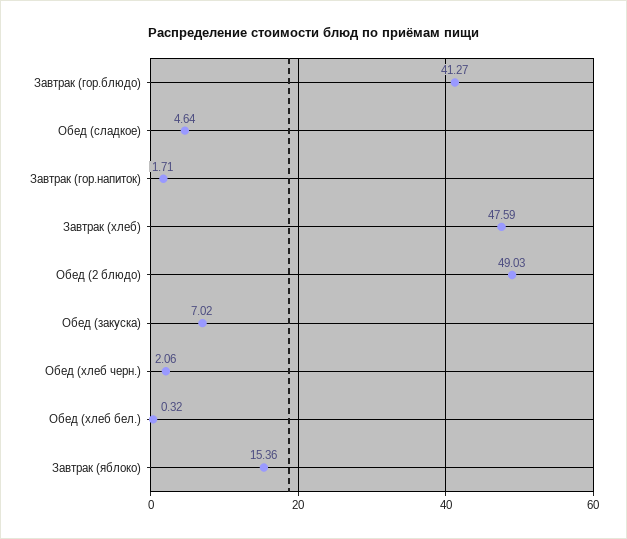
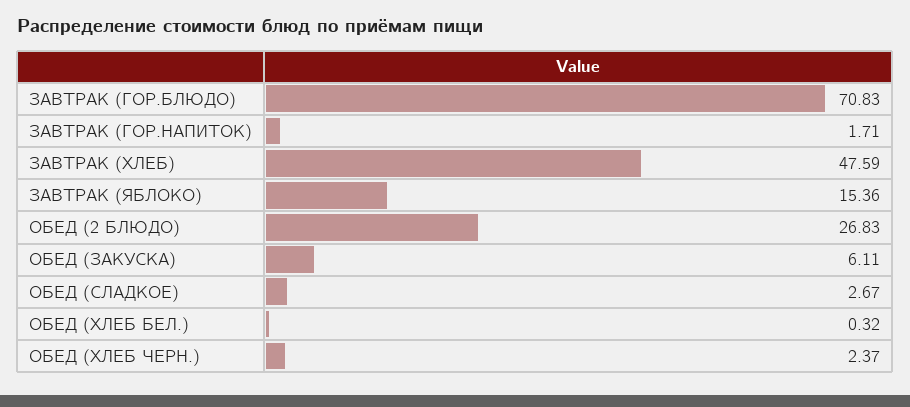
  {
-   "Завтрак (гор.блюдо)": 41.27,
+   "Завтрак (гор.блюдо)": 70.83,
-   "Обед (сладкое)": 4.64,
+   "Обед (сладкое)": 2.67,
    "Завтрак (гор.напиток)": 1.71,
    "Завтрак (хлеб)": 47.59,
-   "Обед (2 блюдо)": 49.03,
+   "Обед (2 блюдо)": 26.83,
-   "Обед (закуска)": 7.02,
+   "Обед (закуска)": 6.11,
-   "Обед (хлеб черн.)": 2.06,
+   "Обед (хлеб черн.)": 2.37,
    "Обед (хлеб бел.)": 0.32,
    "Завтрак (яблоко)": 15.36
  }

